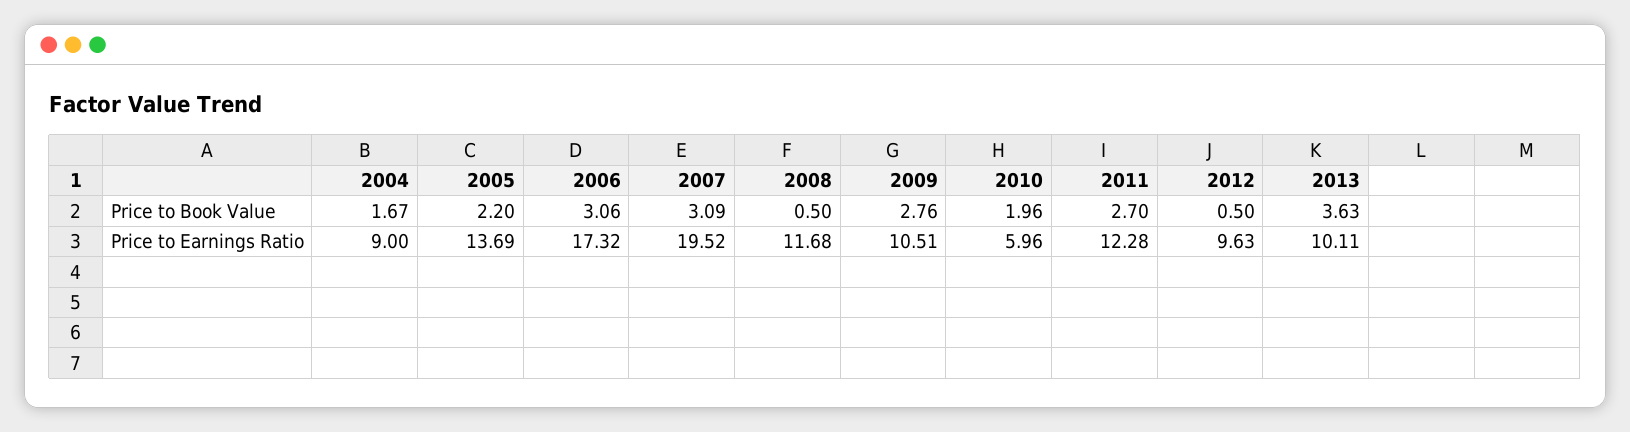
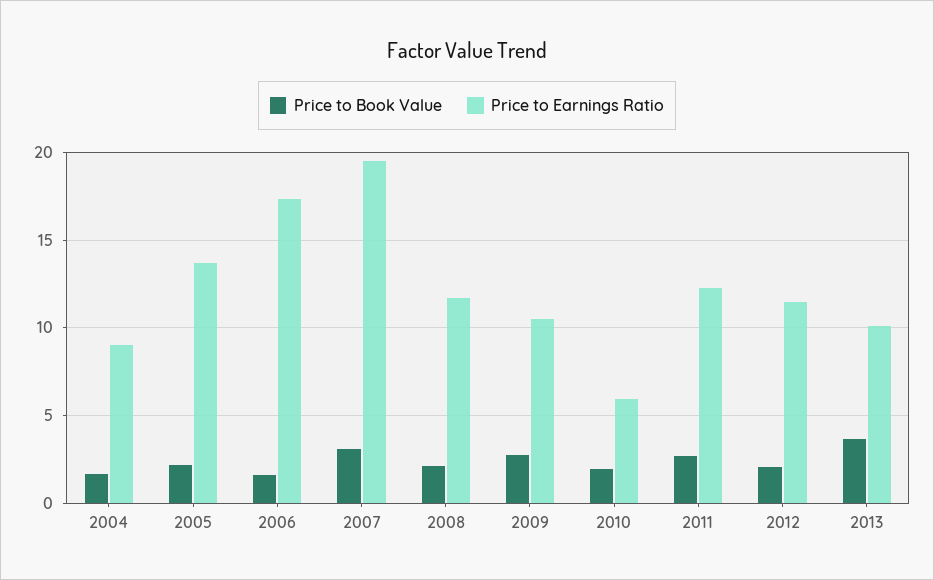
  {
    "Price to Book Value": {
      "2004": 1.67,
      "2005": 2.2,
-     "2006": 3.06,
+     "2006": 1.5,
      "2007": 3.09,
-     "2008": 0.5,
+     "2008": 2,
      "2009": 2.76,
      "2010": 1.96,
      "2011": 2.7,
-     "2012": 0.5,
+     "2012": 2,
      "2013": 3.63
    },
    "Price to Earnings Ratio": {
      "2004": 9,
      "2005": 13.69,
      "2006": 17.32,
      "2007": 19.52,
      "2008": 11.68,
      "2009": 10.51,
      "2010": 5.96,
      "2011": 12.28,
-     "2012": 9.63,
+     "2012": 11.5,
      "2013": 10.11
    }
  }

